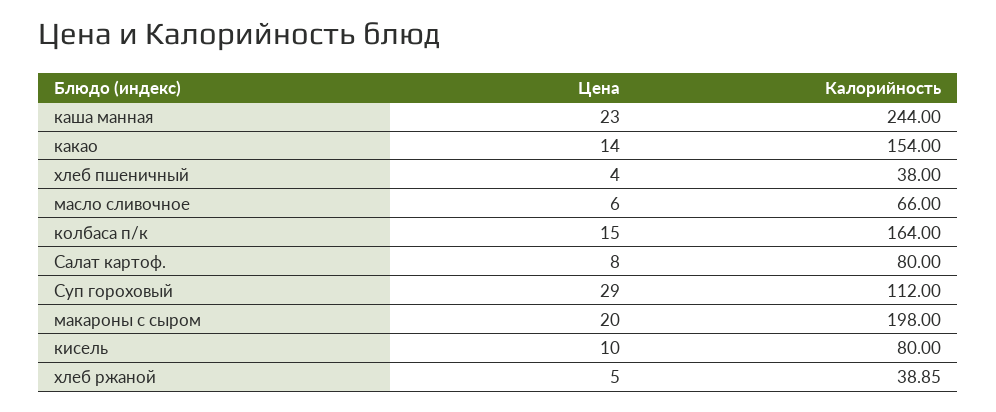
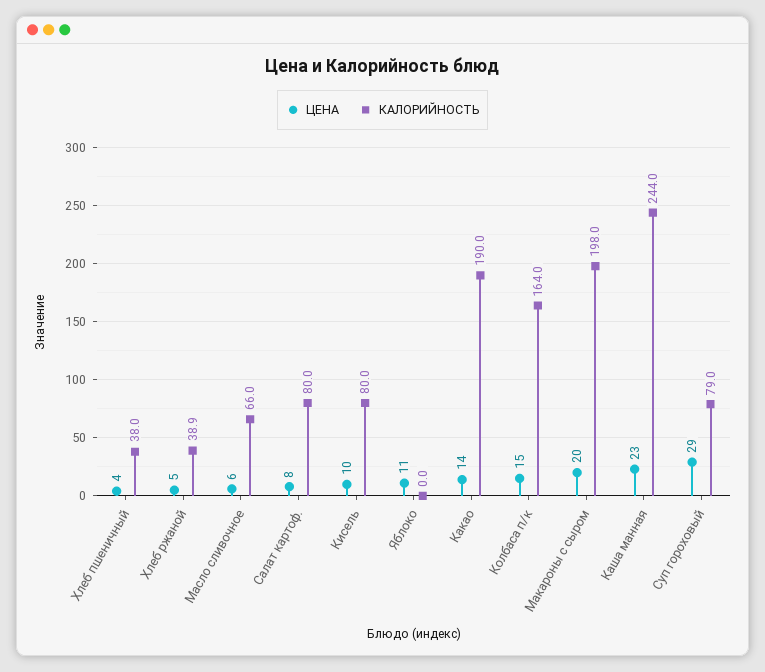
  {
    "Цена": {
      "каша манная": 23,
      "какао": 14,
      "хлеб пшеничный": 4,
      "масло сливочное": 6,
      "колбаса п/к": 15,
      "Салат картоф.": 8,
      "Суп гороховый": 29,
      "макароны с сыром": 20,
      "кисель": 10,
-     "хлеб ржаной": 5
+     "хлеб ржаной": 5,
+     "Яблоко": 11
    },
    "Калорийность": {
      "каша манная": 244,
-     "какао": 154,
+     "какао": 190,
      "хлеб пшеничный": 38,
      "масло сливочное": 66,
      "колбаса п/к": 164,
      "Салат картоф.": 80,
-     "Суп гороховый": 112,
+     "Суп гороховый": 79,
      "макароны с сыром": 198,
      "кисель": 80,
-     "хлеб ржаной": 38.85
+     "хлеб ржаной": 38.85,
+     "Яблоко": 0
    }
  }

